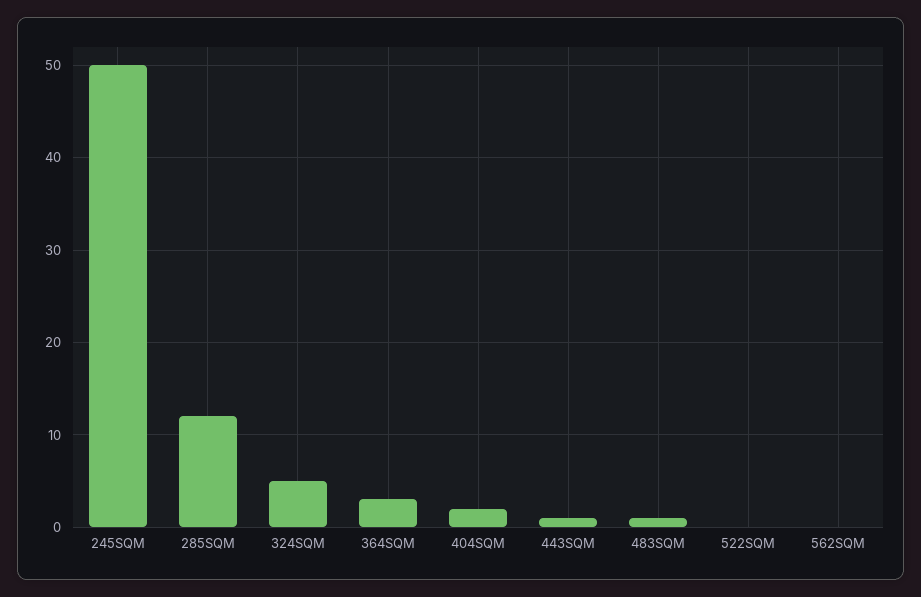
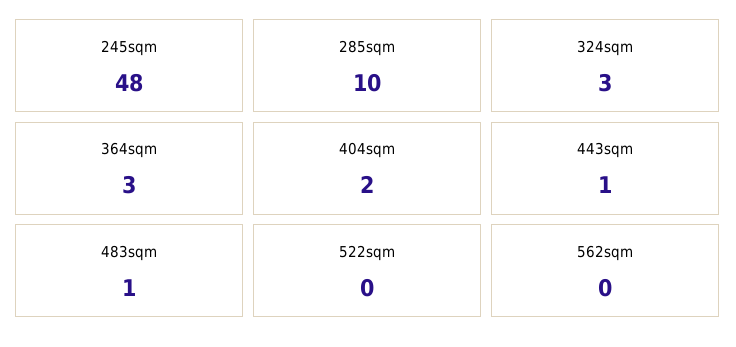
  {
-   "245SQM": 50,
+   "245SQM": 48,
-   "285SQM": 12,
+   "285SQM": 10,
-   "324SQM": 5,
+   "324SQM": 3,
    "364SQM": 3,
    "404SQM": 2,
    "443SQM": 1,
    "483SQM": 1,
    "522SQM": 0,
    "562SQM": 0
  }

